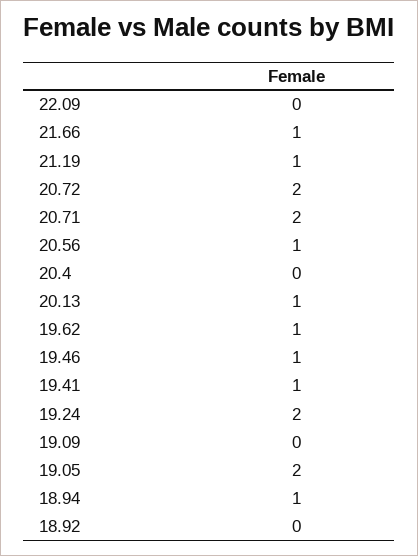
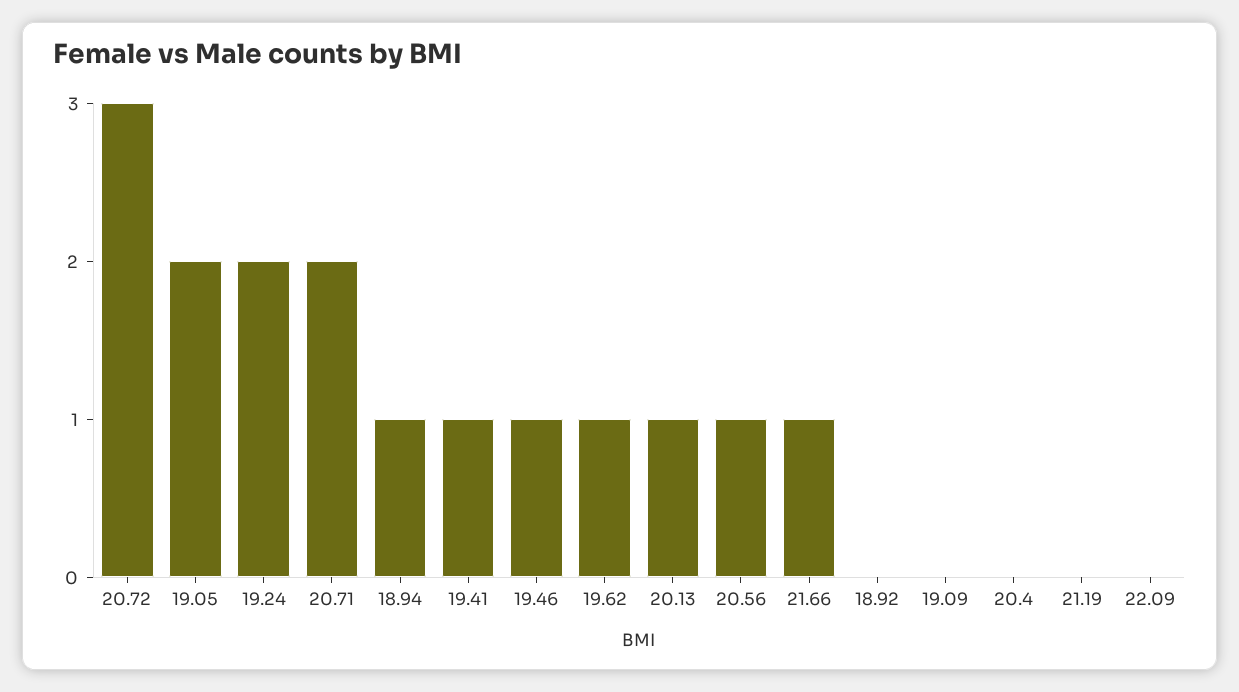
  {
    "22.09": 0,
    "21.66": 1,
-   "21.19": 1,
+   "21.19": 0,
-   "20.72": 2,
+   "20.72": 3,
    "20.71": 2,
    "20.56": 1,
    "20.4": 0,
    "20.13": 1,
    "19.62": 1,
    "19.46": 1,
    "19.41": 1,
    "19.24": 2,
    "19.09": 0,
    "19.05": 2,
    "18.94": 1,
    "18.92": 0
  }

